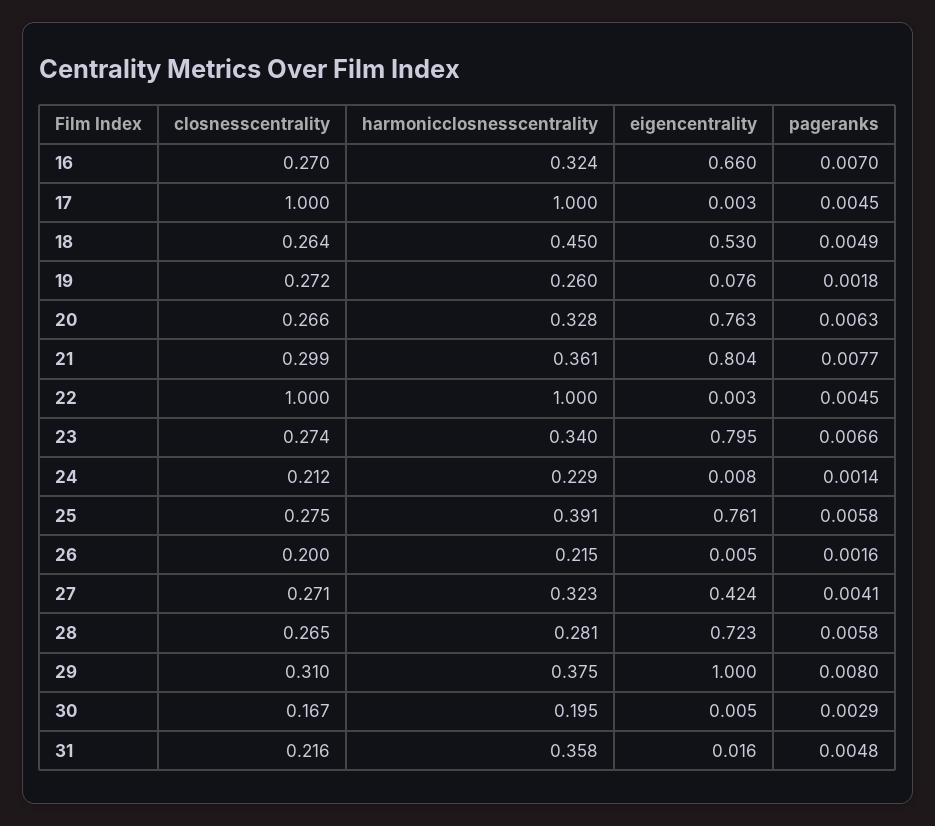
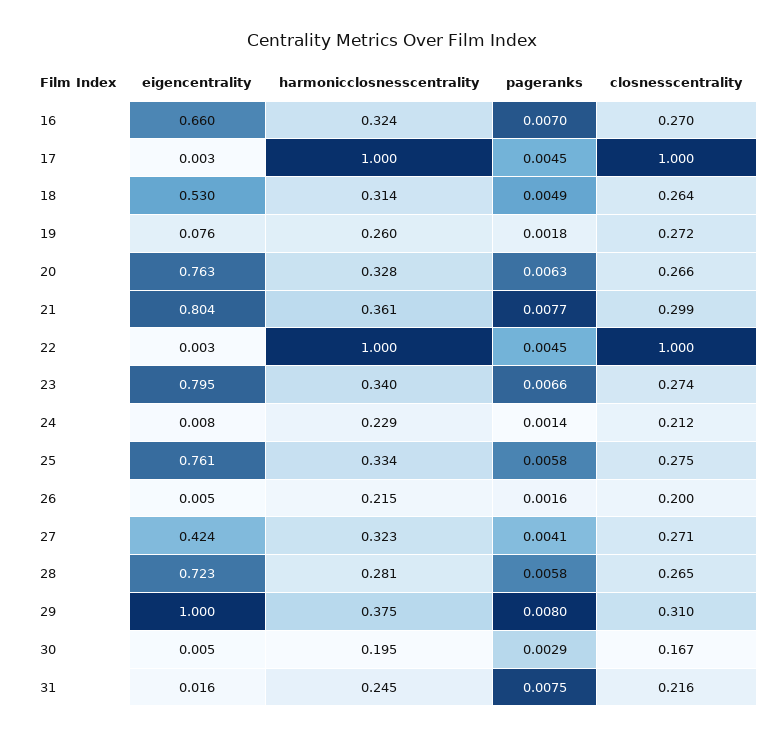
  {
    "closnesscentrality": {
      "16": 0.27,
      "17": 1,
      "18": 0.264,
      "19": 0.272,
      "20": 0.266,
      "21": 0.299,
      "22": 1,
      "23": 0.274,
      "24": 0.212,
      "25": 0.275,
      "26": 0.2,
      "27": 0.271,
      "28": 0.265,
      "29": 0.31,
      "30": 0.167,
      "31": 0.216
    },
    "harmonicclosnesscentrality": {
      "16": 0.324,
      "17": 1,
-     "18": 0.45,
+     "18": 0.314,
      "19": 0.26,
      "20": 0.328,
      "21": 0.361,
      "22": 1,
      "23": 0.34,
      "24": 0.229,
-     "25": 0.391,
+     "25": 0.334,
      "26": 0.215,
      "27": 0.323,
      "28": 0.281,
      "29": 0.375,
      "30": 0.195,
-     "31": 0.358
+     "31": 0.245
    },
    "eigencentrality": {
      "16": 0.66,
      "17": 0.003,
      "18": 0.53,
      "19": 0.076,
      "20": 0.763,
      "21": 0.804,
      "22": 0.003,
      "23": 0.795,
      "24": 0.008,
      "25": 0.761,
      "26": 0.005,
      "27": 0.424,
      "28": 0.723,
      "29": 1,
      "30": 0.005,
      "31": 0.016
    },
    "pageranks": {
      "16": 0.007,
      "17": 0.0045,
      "18": 0.0049,
      "19": 0.0018,
      "20": 0.0063,
      "21": 0.0077,
      "22": 0.0045,
      "23": 0.0066,
      "24": 0.0014,
      "25": 0.0058,
      "26": 0.0016,
      "27": 0.0041,
      "28": 0.0058,
      "29": 0.008,
      "30": 0.0029,
-     "31": 0.0048
+     "31": 0.0075
    }
  }

